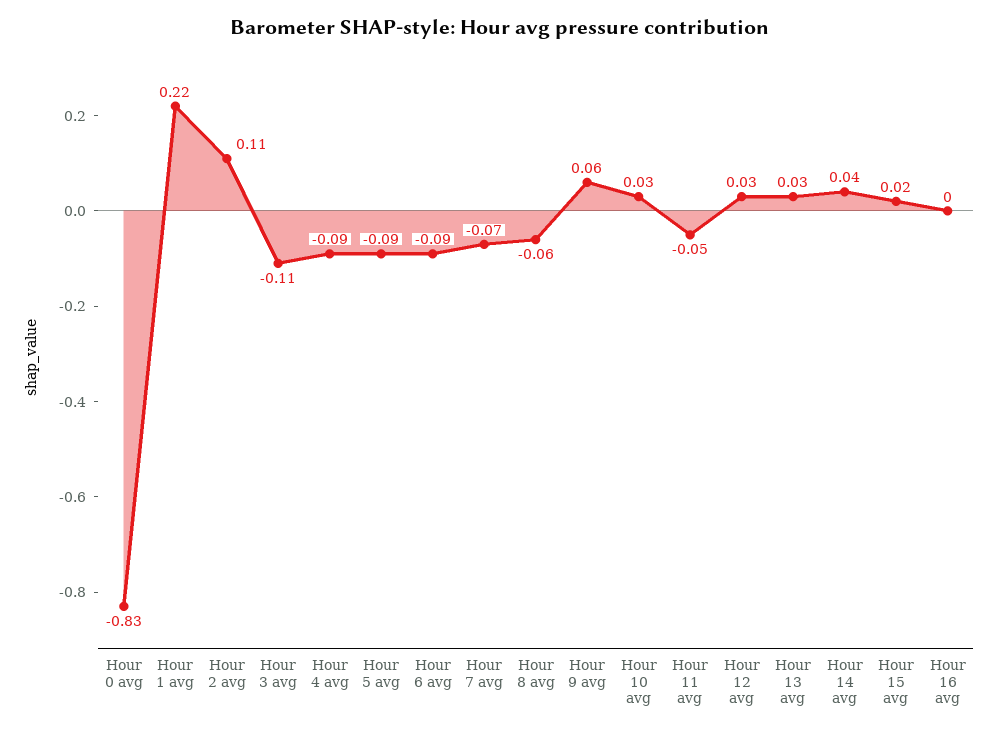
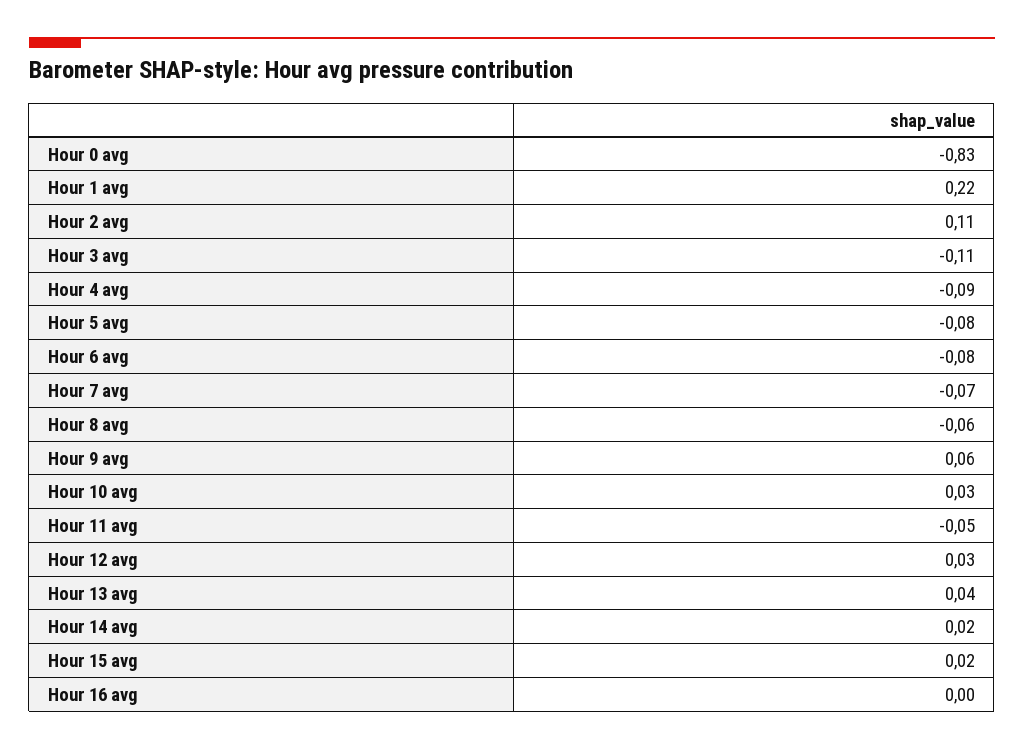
  {
    "Hour 0 avg": -0.83,
    "Hour 1 avg": 0.22,
    "Hour 2 avg": 0.11,
    "Hour 3 avg": -0.11,
    "Hour 4 avg": -0.09,
-   "Hour 5 avg": -0.09,
+   "Hour 5 avg": -0.08,
-   "Hour 6 avg": -0.09,
+   "Hour 6 avg": -0.08,
    "Hour 7 avg": -0.07,
    "Hour 8 avg": -0.06,
    "Hour 9 avg": 0.06,
    "Hour 10 avg": 0.03,
    "Hour 11 avg": -0.05,
    "Hour 12 avg": 0.03,
-   "Hour 13 avg": 0.03,
+   "Hour 13 avg": 0.04,
-   "Hour 14 avg": 0.04,
+   "Hour 14 avg": 0.02,
    "Hour 15 avg": 0.02,
    "Hour 16 avg": 0
  }

